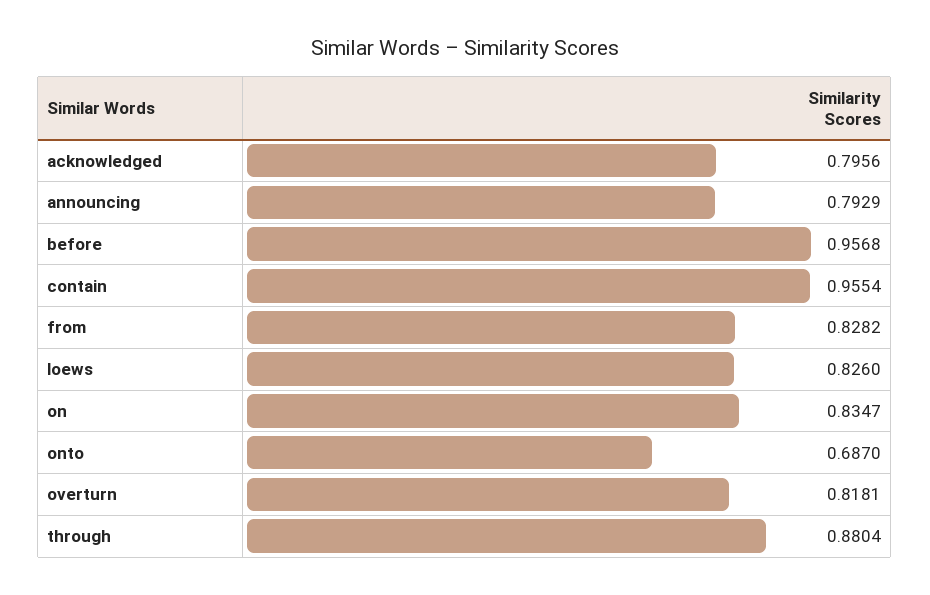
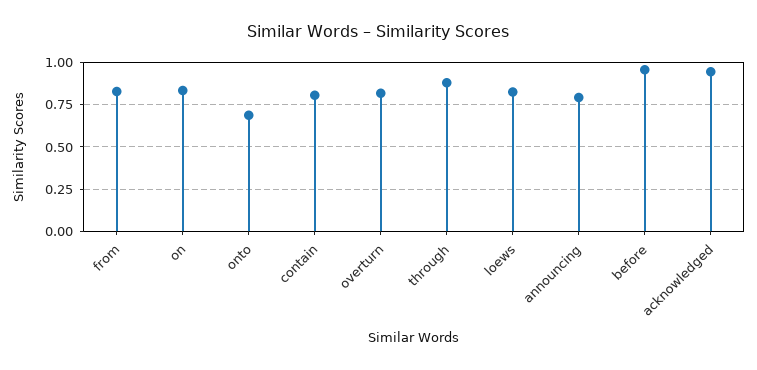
  {
-   "acknowledged": 0.7956,
+   "acknowledged": 0.95,
    "announcing": 0.7929,
    "before": 0.9568,
-   "contain": 0.9554,
+   "contain": 0.8,
    "from": 0.8282,
    "loews": 0.826,
    "on": 0.8347,
    "onto": 0.687,
    "overturn": 0.8181,
    "through": 0.8804
  }

